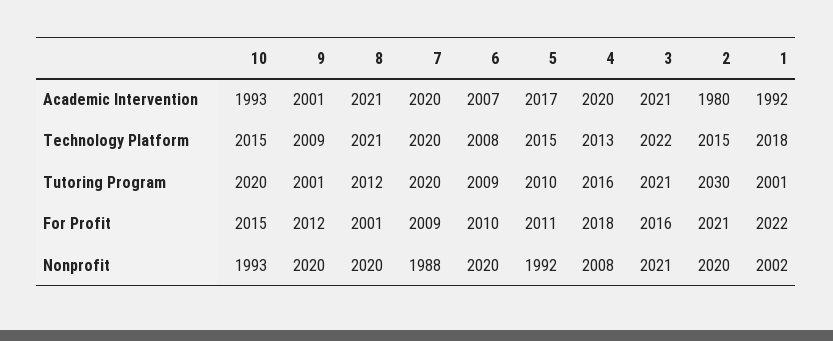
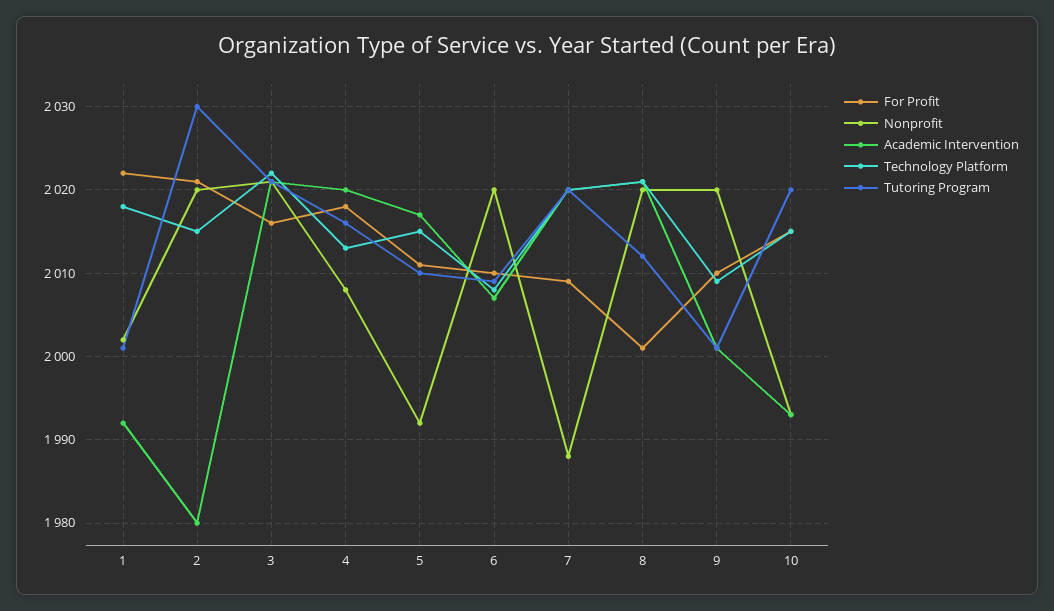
  {
    "Academic Intervention": {
      "10": 1993,
      "9": 2001,
      "8": 2021,
      "7": 2020,
      "6": 2007,
      "5": 2017,
      "4": 2020,
      "3": 2021,
      "2": 1980,
      "1": 1992
    },
    "Technology Platform": {
      "10": 2015,
      "9": 2009,
      "8": 2021,
      "7": 2020,
      "6": 2008,
      "5": 2015,
      "4": 2013,
      "3": 2022,
      "2": 2015,
      "1": 2018
    },
    "Tutoring Program": {
      "10": 2020,
      "9": 2001,
      "8": 2012,
      "7": 2020,
      "6": 2009,
      "5": 2010,
      "4": 2016,
      "3": 2021,
      "2": 2030,
      "1": 2001
    },
    "For Profit": {
      "10": 2015,
-     "9": 2012,
+     "9": 2010,
      "8": 2001,
      "7": 2009,
      "6": 2010,
      "5": 2011,
      "4": 2018,
      "3": 2016,
      "2": 2021,
      "1": 2022
    },
    "Nonprofit": {
      "10": 1993,
      "9": 2020,
      "8": 2020,
      "7": 1988,
      "6": 2020,
      "5": 1992,
      "4": 2008,
      "3": 2021,
      "2": 2020,
      "1": 2002
    }
  }

